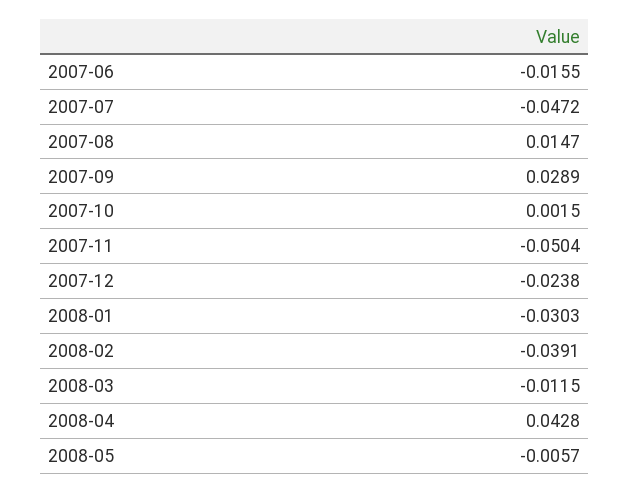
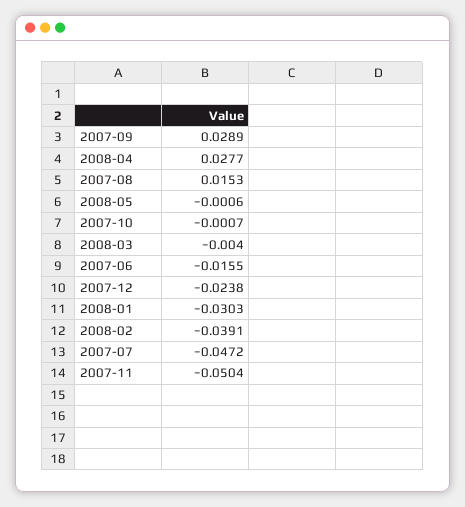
  {
    "2007-06": -0.0155,
    "2007-07": -0.0472,
-   "2007-08": 0.0147,
+   "2007-08": 0.0153,
    "2007-09": 0.0289,
-   "2007-10": 0.0015,
+   "2007-10": -0.0007,
    "2007-11": -0.0504,
    "2007-12": -0.0238,
    "2008-01": -0.0303,
    "2008-02": -0.0391,
-   "2008-03": -0.0115,
+   "2008-03": -0.004,
-   "2008-04": 0.0428,
+   "2008-04": 0.0277,
-   "2008-05": -0.0057
+   "2008-05": -0.0006
  }

